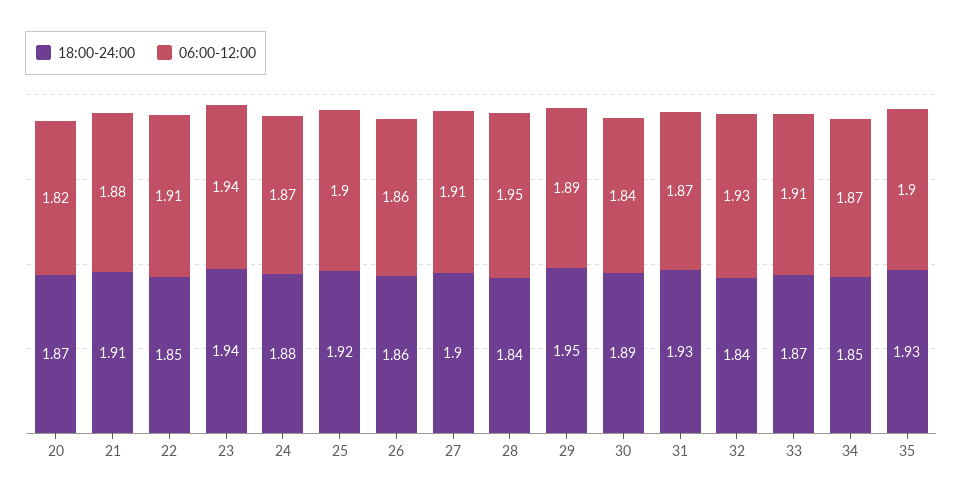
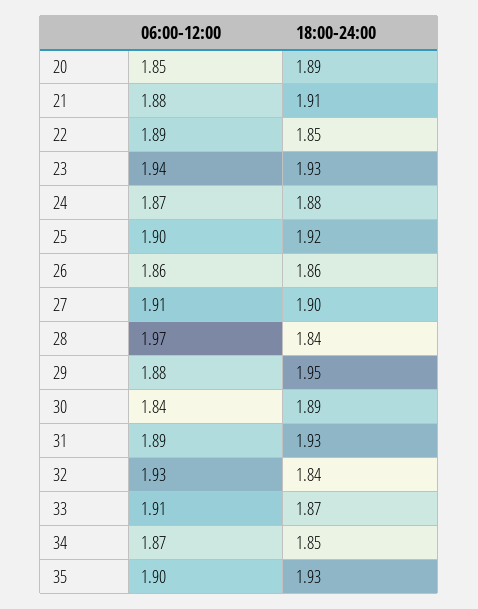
  {
    "18:00-24:00": {
-     "20": 1.87,
+     "20": 1.89,
      "21": 1.91,
      "22": 1.85,
-     "23": 1.94,
+     "23": 1.93,
      "24": 1.88,
      "25": 1.92,
      "26": 1.86,
      "27": 1.9,
      "28": 1.84,
      "29": 1.95,
      "30": 1.89,
      "31": 1.93,
      "32": 1.84,
      "33": 1.87,
      "34": 1.85,
      "35": 1.93
    },
    "06:00-12:00": {
-     "20": 1.82,
+     "20": 1.85,
      "21": 1.88,
-     "22": 1.91,
+     "22": 1.89,
      "23": 1.94,
      "24": 1.87,
      "25": 1.9,
      "26": 1.86,
      "27": 1.91,
-     "28": 1.95,
+     "28": 1.97,
-     "29": 1.89,
+     "29": 1.88,
      "30": 1.84,
-     "31": 1.87,
+     "31": 1.89,
      "32": 1.93,
      "33": 1.91,
      "34": 1.87,
      "35": 1.9
    }
  }

